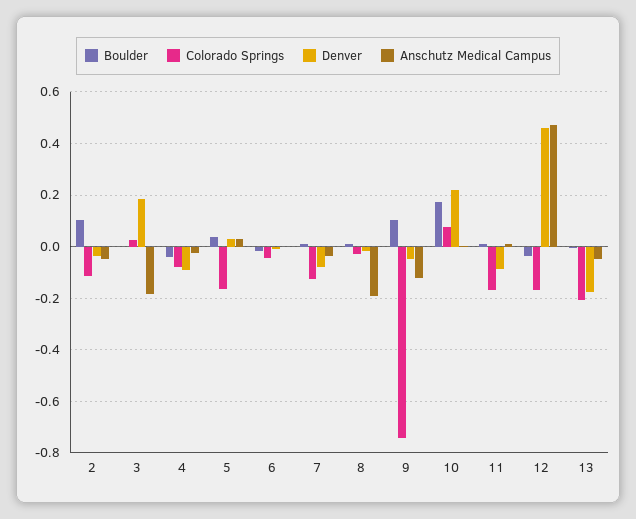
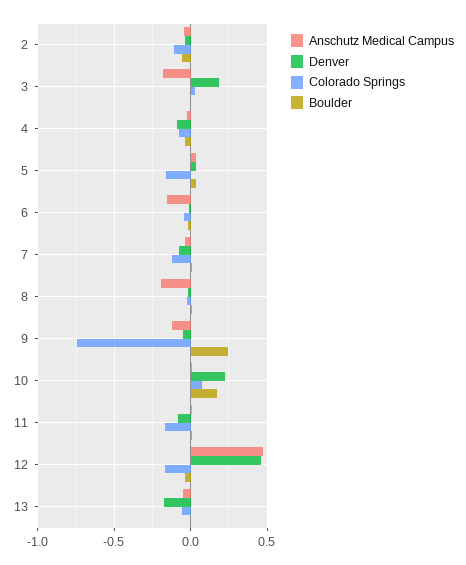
  {
    "Boulder": {
-     "2": 0.1,
+     "2": -0.05,
      "3": 0,
      "4": -0.05,
      "5": 0.025,
      "6": -0.025,
      "7": 0,
      "8": 0,
-     "9": 0.1,
+     "9": 0.25,
      "10": 0.175,
      "11": 0,
      "12": -0.025,
      "13": 0
    },
    "Colorado Springs": {
      "2": -0.1,
      "3": 0.025,
      "4": -0.075,
      "5": -0.175,
      "6": -0.05,
      "7": -0.125,
      "8": -0.025,
      "9": -0.75,
      "10": 0.075,
      "11": -0.175,
      "12": -0.175,
-     "13": -0.2
+     "13": -0.05
    },
    "Denver": {
      "2": -0.025,
      "3": 0.175,
      "4": -0.1,
      "5": 0.025,
      "6": 0,
      "7": -0.075,
      "8": -0.025,
      "9": -0.05,
      "10": 0.225,
      "11": -0.075,
      "12": 0.45,
      "13": -0.175
    },
    "Anschutz Medical Campus": {
      "2": -0.05,
      "3": -0.175,
      "4": -0.025,
      "5": 0.025,
-     "6": 0,
+     "6": -0.15,
      "7": -0.025,
      "8": -0.2,
      "9": -0.125,
      "10": 0,
      "11": 0,
      "12": 0.475,
      "13": -0.05
    }
  }

